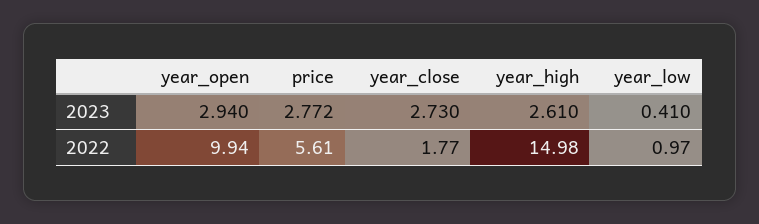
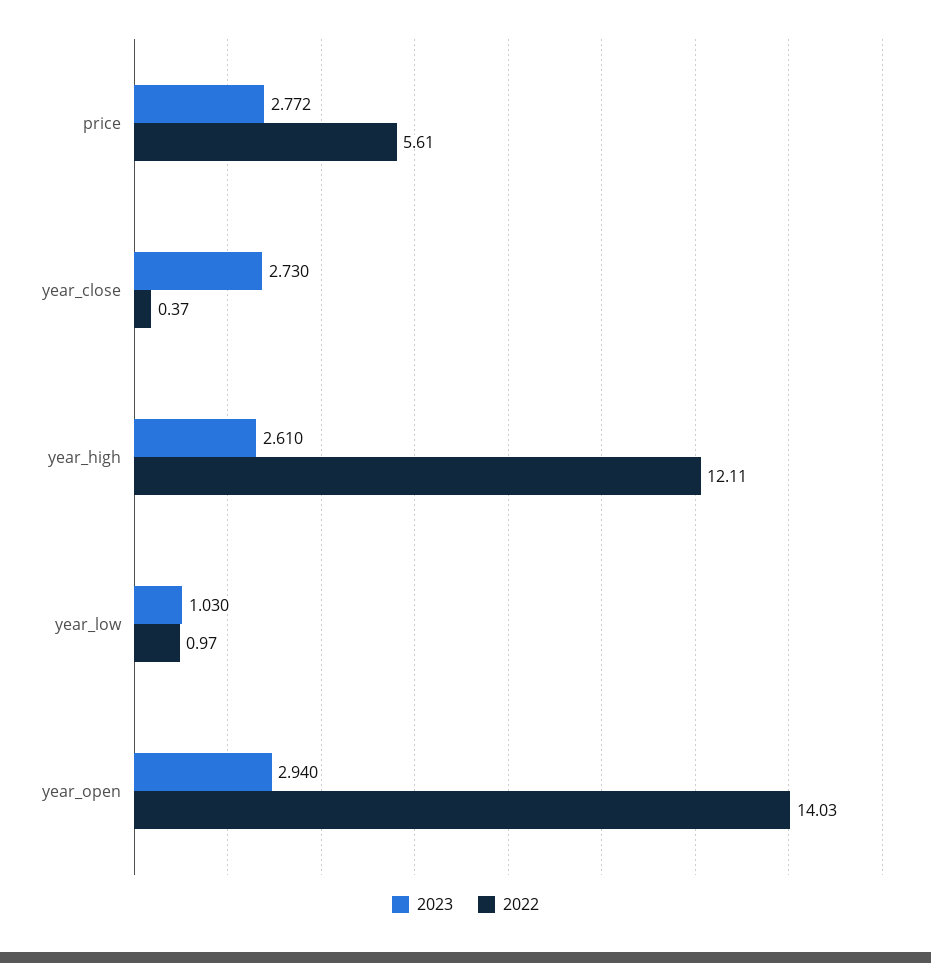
  {
    "2023": {
      "year_open": 2.94,
      "price": 2.772,
      "year_close": 2.73,
      "year_high": 2.61,
-     "year_low": 0.41
+     "year_low": 1.03
    },
    "2022": {
-     "year_open": 9.94,
+     "year_open": 14.03,
      "price": 5.61,
-     "year_close": 1.77,
+     "year_close": 0.37,
-     "year_high": 14.98,
+     "year_high": 12.11,
      "year_low": 0.97
    }
  }

